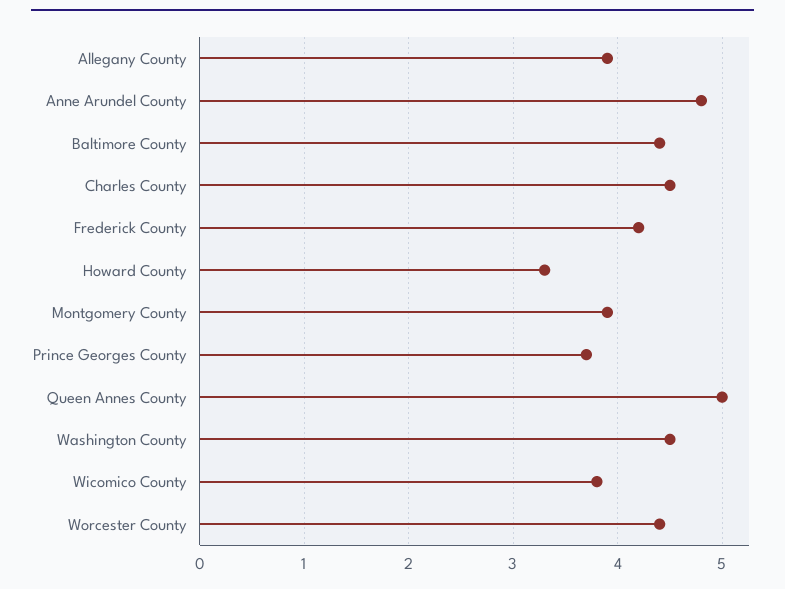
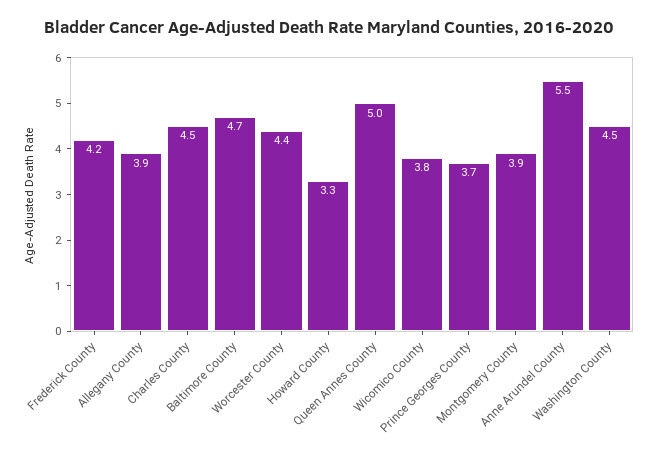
  {
    "Allegany County": 3.9,
-   "Anne Arundel County": 4.8,
+   "Anne Arundel County": 5.5,
-   "Baltimore County": 4.4,
+   "Baltimore County": 4.7,
    "Charles County": 4.5,
    "Frederick County": 4.2,
    "Howard County": 3.3,
    "Montgomery County": 3.9,
    "Prince Georges County": 3.7,
    "Queen Annes County": 5,
    "Washington County": 4.5,
    "Wicomico County": 3.8,
    "Worcester County": 4.4
  }

